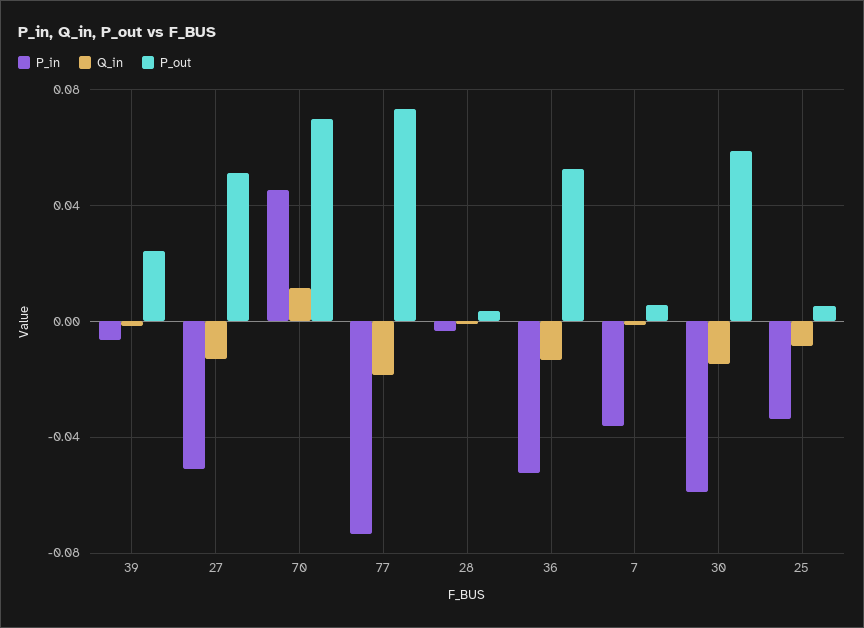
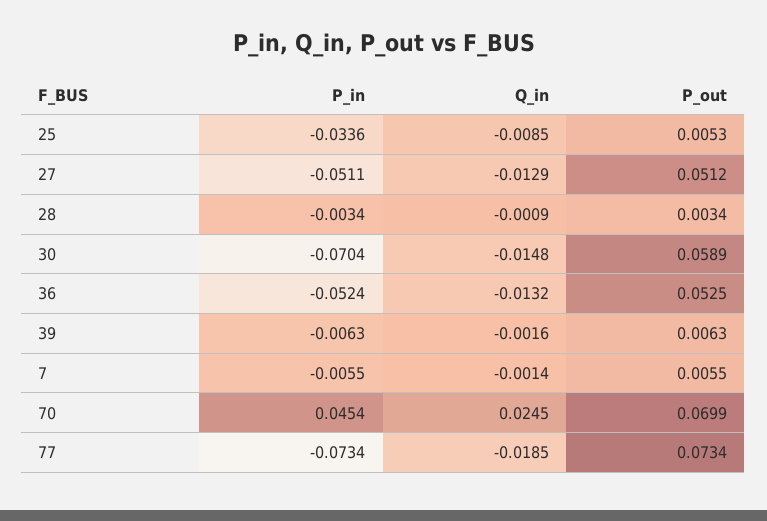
  {
    "P_in": {
      "39": -0.0063,
      "27": -0.0511,
      "70": 0.0454,
      "77": -0.0734,
      "28": -0.0034,
      "36": -0.0524,
-     "7": -0.035,
+     "7": -0.0055,
-     "30": -0.06,
+     "30": -0.0704,
      "25": -0.0336
    },
    "Q_in": {
      "39": -0.0016,
      "27": -0.0129,
-     "70": 0.01,
+     "70": 0.0245,
      "77": -0.0185,
      "28": -0.0009,
      "36": -0.0132,
      "7": -0.0014,
      "30": -0.0148,
      "25": -0.0085
    },
    "P_out": {
-     "39": 0.025,
+     "39": 0.0063,
      "27": 0.0512,
      "70": 0.0699,
      "77": 0.0734,
      "28": 0.0034,
      "36": 0.0525,
      "7": 0.0055,
      "30": 0.0589,
      "25": 0.0053
    }
  }

